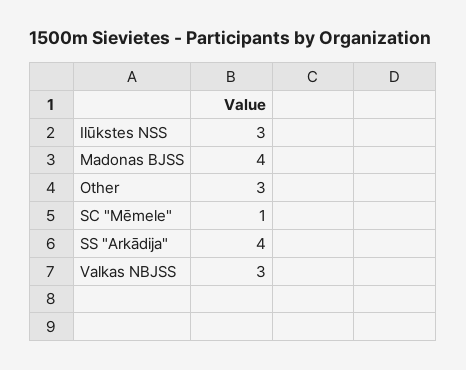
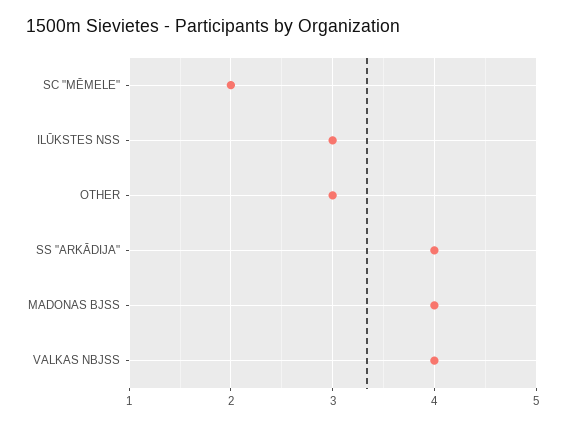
  {
    "Ilūkstes NSS": 3,
    "Madonas BJSS": 4,
    "Other": 3,
-   "SC \"Mēmele\"": 1,
+   "SC \"Mēmele\"": 2,
    "SS \"Arkādija\"": 4,
-   "Valkas NBJSS": 3
+   "Valkas NBJSS": 4
  }

